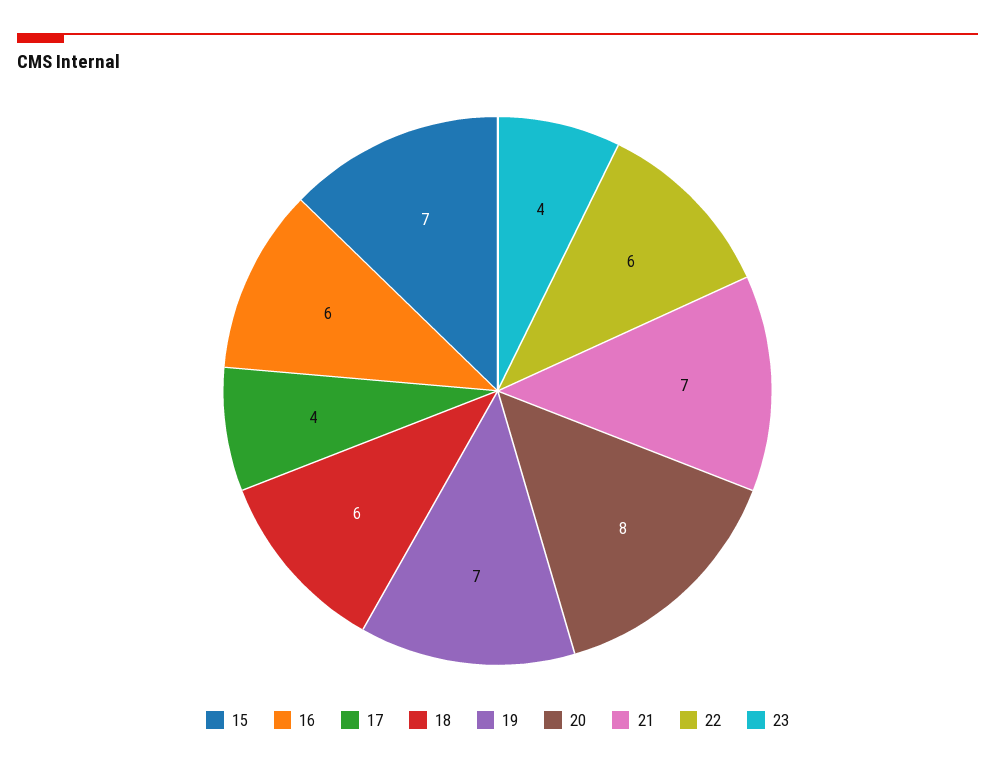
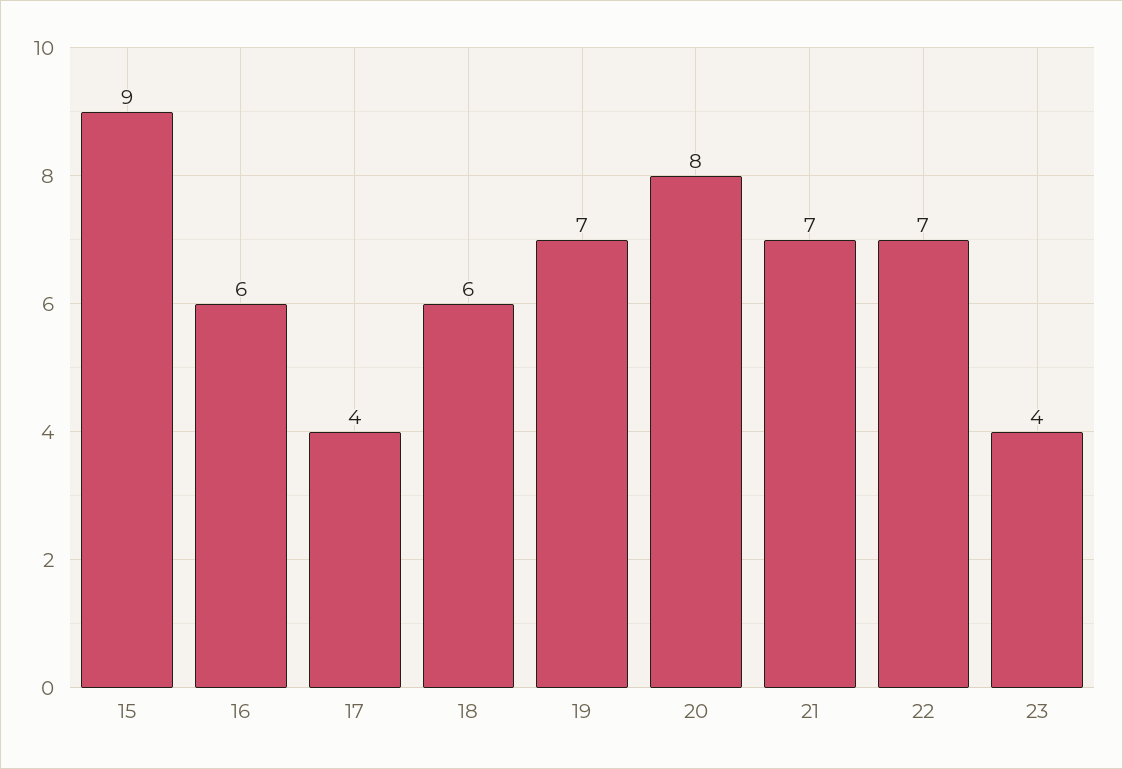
  {
-   "15": 7,
+   "15": 9,
    "16": 6,
    "17": 4,
    "18": 6,
    "19": 7,
    "20": 8,
    "21": 7,
-   "22": 6,
+   "22": 7,
    "23": 4
  }

